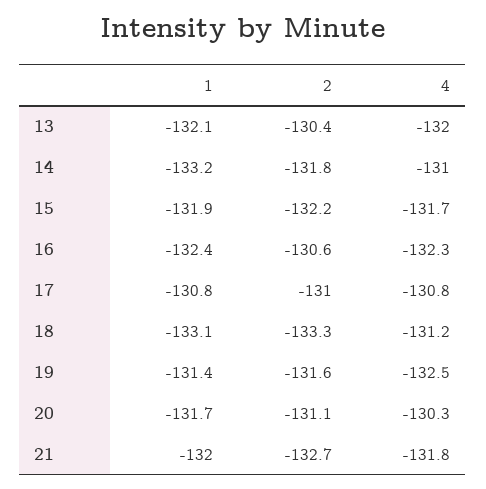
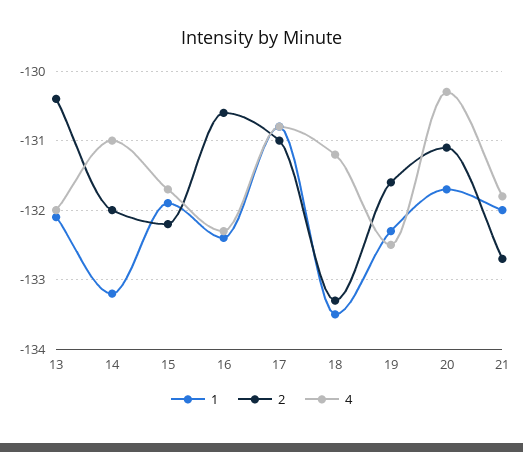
  {
    "1": {
      "13": -132.1,
      "14": -133.2,
      "15": -131.9,
      "16": -132.4,
      "17": -130.8,
-     "18": -133.1,
+     "18": -133.5,
-     "19": -131.4,
+     "19": -132.3,
      "20": -131.7,
      "21": -132
    },
    "2": {
      "13": -130.4,
-     "14": -131.8,
+     "14": -132,
      "15": -132.2,
      "16": -130.6,
      "17": -131,
      "18": -133.3,
      "19": -131.6,
      "20": -131.1,
      "21": -132.7
    },
    "4": {
      "13": -132,
      "14": -131,
      "15": -131.7,
      "16": -132.3,
      "17": -130.8,
      "18": -131.2,
      "19": -132.5,
      "20": -130.3,
      "21": -131.8
    }
  }

